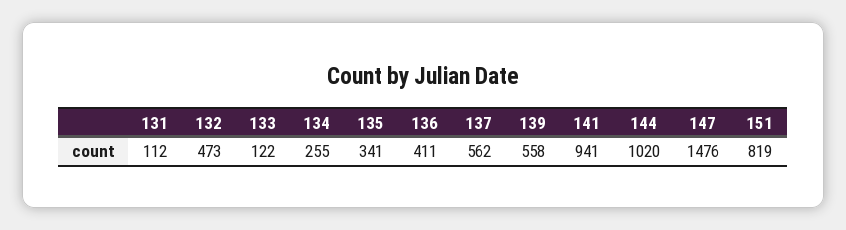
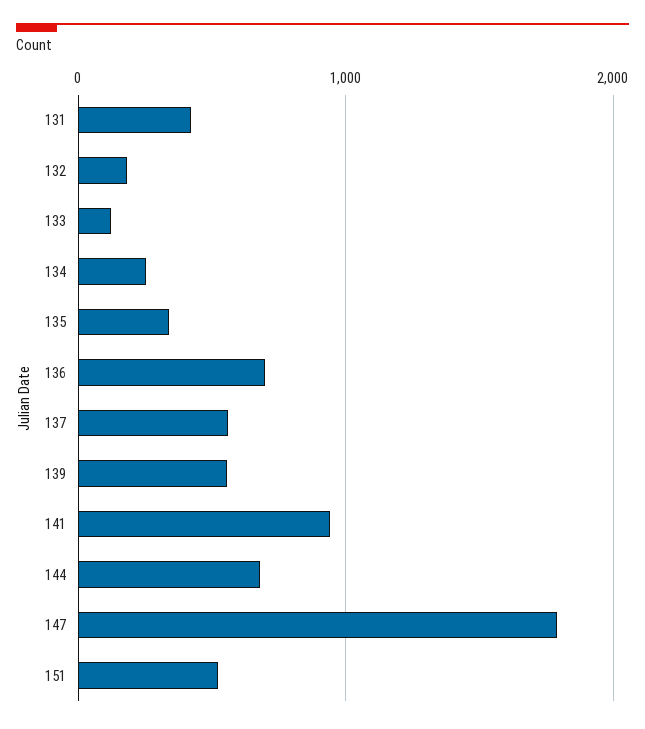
  {
-   "131": 112,
+   "131": 400,
-   "132": 473,
+   "132": 200,
    "133": 122,
    "134": 255,
    "135": 341,
-   "136": 411,
+   "136": 700,
    "137": 562,
    "139": 558,
    "141": 941,
-   "144": 1020,
+   "144": 700,
-   "147": 1476,
+   "147": 1800,
-   "151": 819
+   "151": 500
  }

